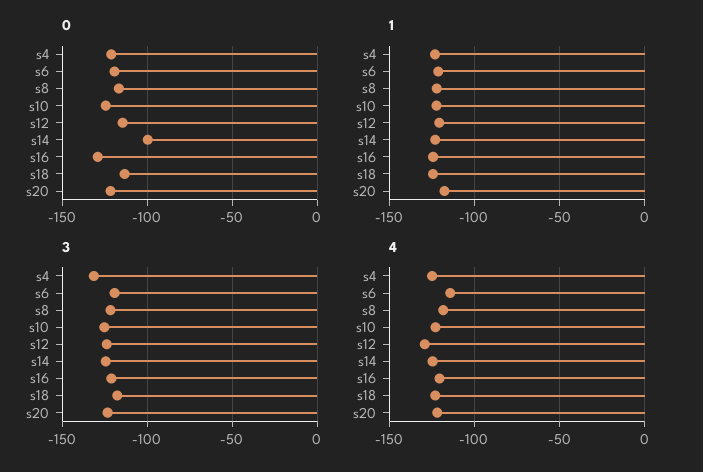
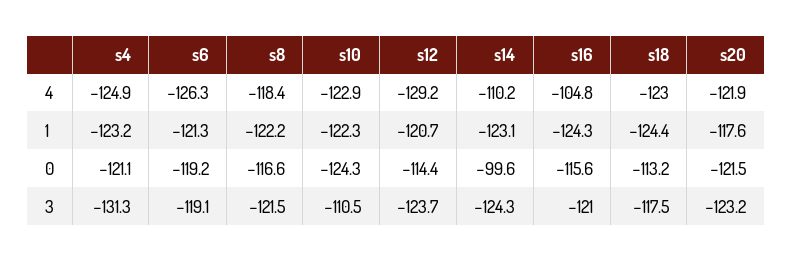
  {
    "0": {
      "s4": -121.1,
      "s6": -119.2,
      "s8": -116.6,
      "s10": -124.3,
      "s12": -114.4,
      "s14": -99.6,
-     "s16": -130,
+     "s16": -115.6,
      "s18": -113.2,
      "s20": -121.5
    },
    "1": {
      "s4": -123.2,
      "s6": -121.3,
      "s8": -122.2,
      "s10": -122.3,
      "s12": -120.7,
      "s14": -123.1,
      "s16": -124.3,
      "s18": -124.4,
      "s20": -117.6
    },
    "3": {
      "s4": -131.3,
      "s6": -119.1,
      "s8": -121.5,
-     "s10": -125,
+     "s10": -110.5,
      "s12": -123.7,
      "s14": -124.3,
      "s16": -121,
      "s18": -117.5,
      "s20": -123.2
    },
    "4": {
      "s4": -124.9,
-     "s6": -115,
+     "s6": -126.3,
      "s8": -118.4,
      "s10": -122.9,
      "s12": -129.2,
-     "s14": -125,
+     "s14": -110.2,
-     "s16": -120,
+     "s16": -104.8,
      "s18": -123,
      "s20": -121.9
    }
  }

